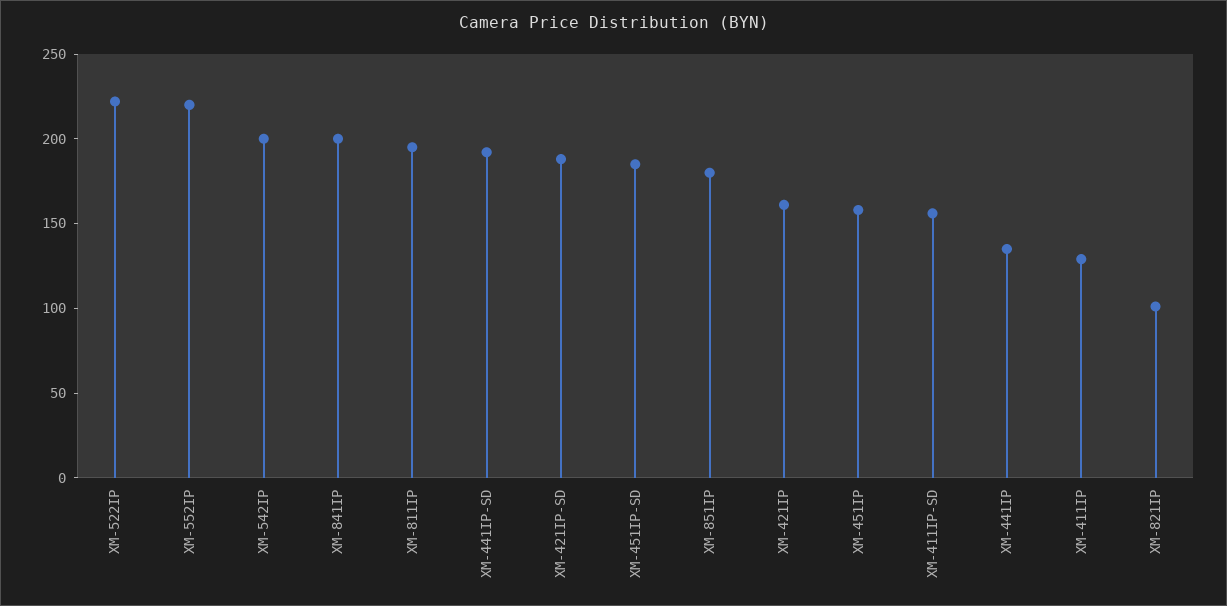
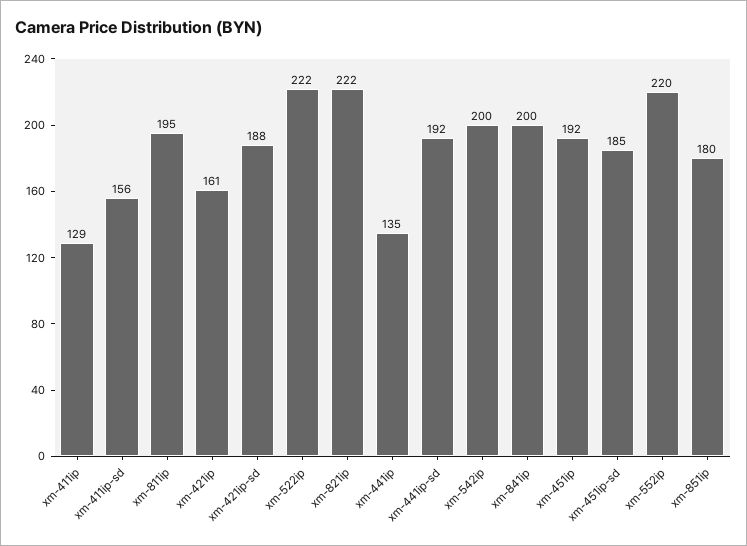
  {
    "XM-522IP": 222,
    "XM-552IP": 220,
    "XM-542IP": 200,
    "XM-841IP": 200,
    "XM-811IP": 195,
    "XM-441IP-SD": 192,
    "XM-421IP-SD": 188,
    "XM-451IP-SD": 185,
    "XM-851IP": 180,
    "XM-421IP": 161,
-   "XM-451IP": 160,
+   "XM-451IP": 192,
    "XM-411IP-SD": 156,
    "XM-441IP": 135,
    "XM-411IP": 129,
-   "XM-821IP": 100
+   "XM-821IP": 222
  }

